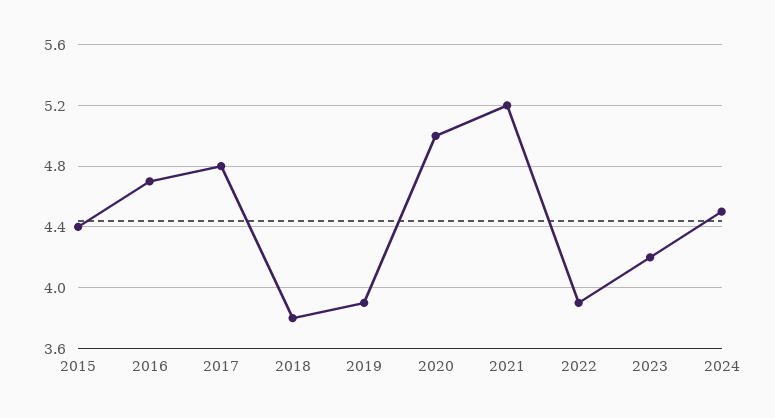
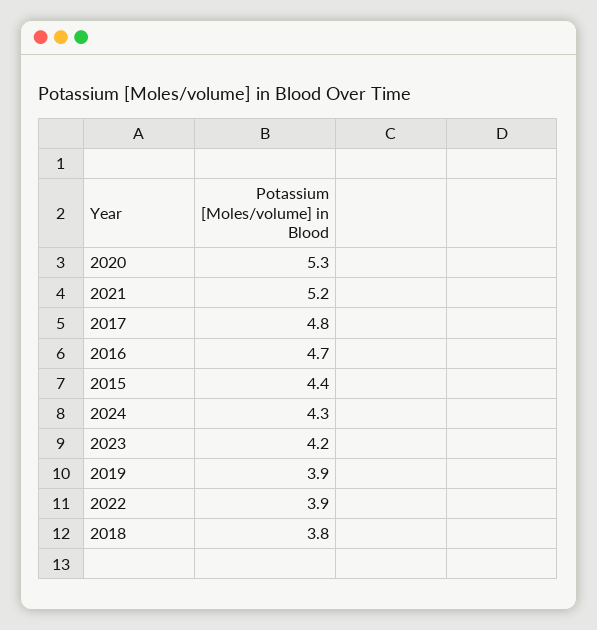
  {
    "2015": 4.4,
    "2016": 4.7,
    "2017": 4.8,
    "2018": 3.8,
    "2019": 3.9,
-   "2020": 5,
+   "2020": 5.3,
    "2021": 5.2,
    "2022": 3.9,
    "2023": 4.2,
-   "2024": 4.5
+   "2024": 4.3
  }

